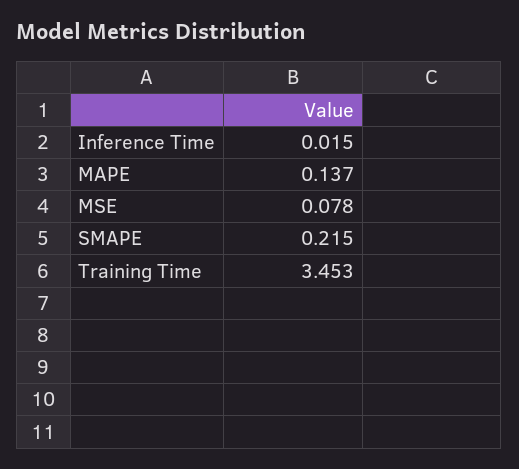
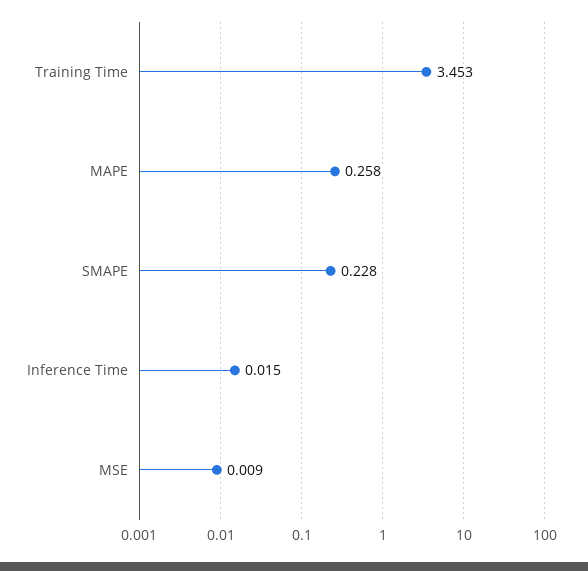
  {
    "Inference Time": 0.015,
-   "MAPE": 0.137,
+   "MAPE": 0.258,
-   "MSE": 0.078,
+   "MSE": 0.009,
-   "SMAPE": 0.215,
+   "SMAPE": 0.228,
    "Training Time": 3.453
  }

